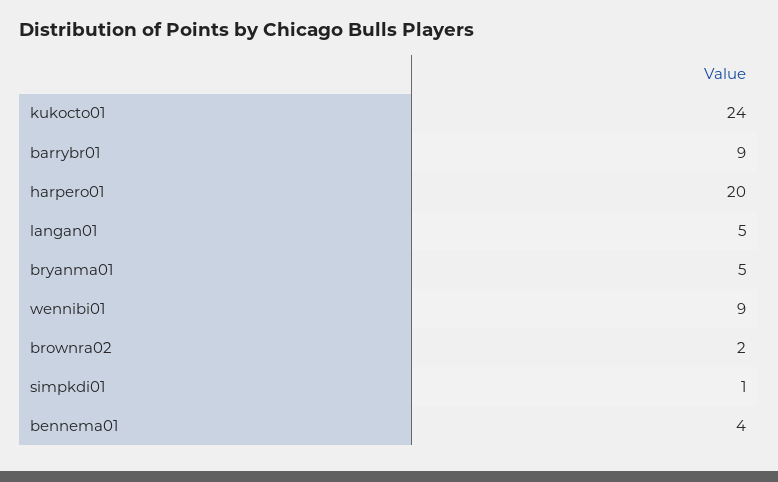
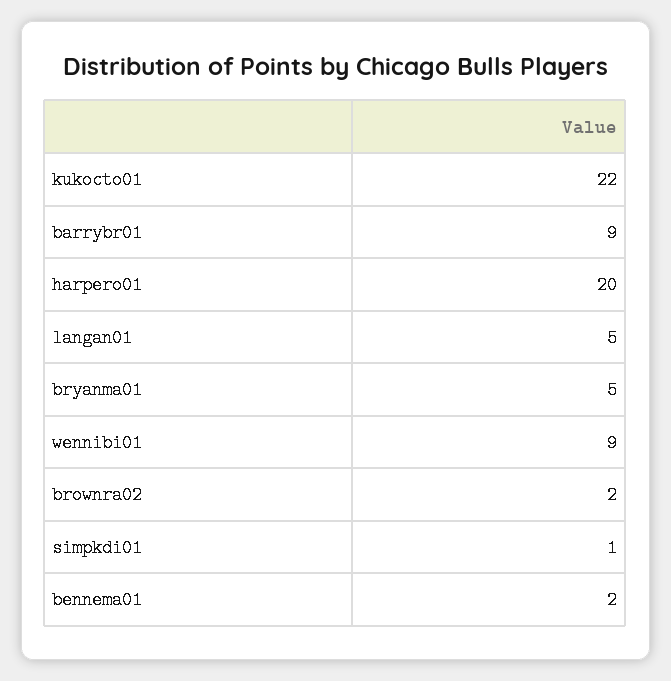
  {
-   "kukocto01": 24,
+   "kukocto01": 22,
    "barrybr01": 9,
    "harpero01": 20,
    "langan01": 5,
    "bryanma01": 5,
    "wennibi01": 9,
    "brownra02": 2,
    "simpkdi01": 1,
-   "bennema01": 4
+   "bennema01": 2
  }

